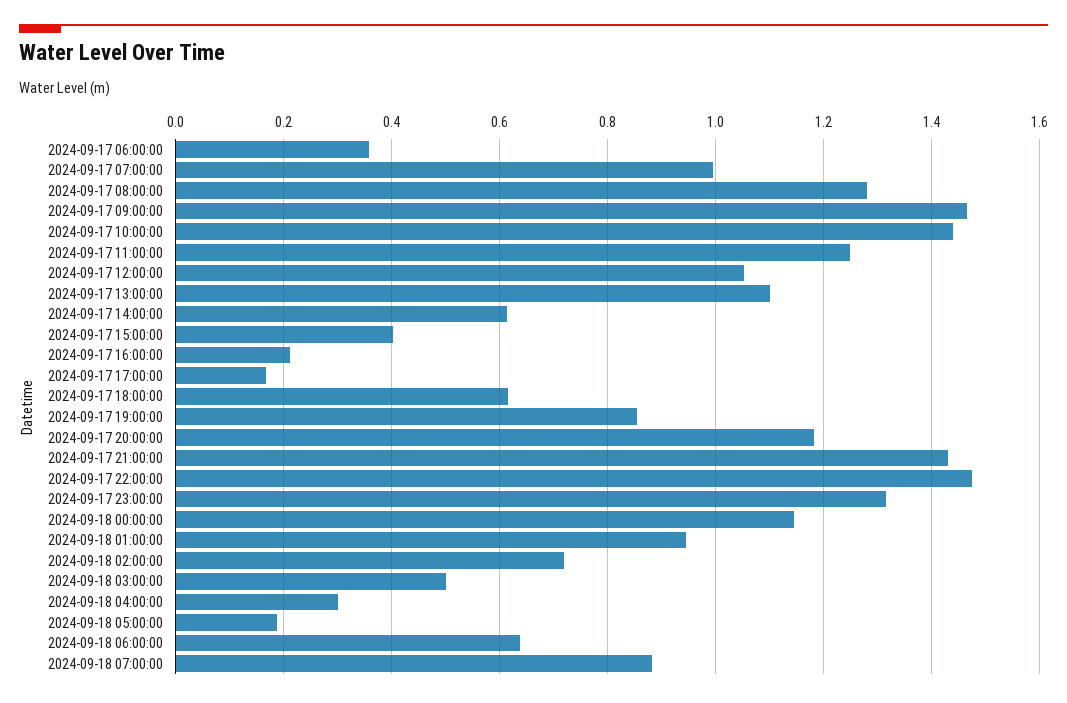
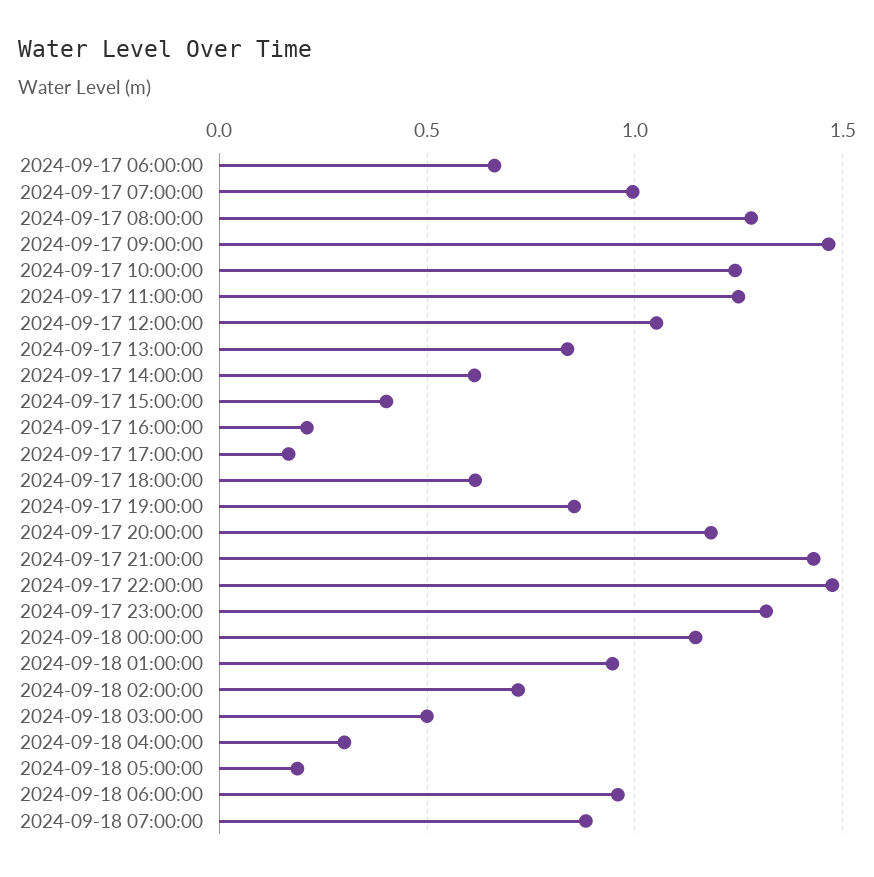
  {
-   "2024-09-17 06:00:00": 0.36,
+   "2024-09-17 06:00:00": 0.65,
    "2024-09-17 07:00:00": 1,
    "2024-09-17 08:00:00": 1.28,
    "2024-09-17 09:00:00": 1.46,
-   "2024-09-17 10:00:00": 1.44,
+   "2024-09-17 10:00:00": 1.25,
    "2024-09-17 11:00:00": 1.24,
    "2024-09-17 12:00:00": 1.06,
-   "2024-09-17 13:00:00": 1.1,
+   "2024-09-17 13:00:00": 0.85,
    "2024-09-17 14:00:00": 0.62,
    "2024-09-17 15:00:00": 0.4,
    "2024-09-17 16:00:00": 0.22,
    "2024-09-17 17:00:00": 0.16,
    "2024-09-17 18:00:00": 0.62,
    "2024-09-17 19:00:00": 0.86,
    "2024-09-17 20:00:00": 1.18,
    "2024-09-17 21:00:00": 1.44,
    "2024-09-17 22:00:00": 1.48,
    "2024-09-17 23:00:00": 1.32,
    "2024-09-18 00:00:00": 1.14,
    "2024-09-18 01:00:00": 0.94,
    "2024-09-18 02:00:00": 0.72,
    "2024-09-18 03:00:00": 0.5,
    "2024-09-18 04:00:00": 0.3,
    "2024-09-18 05:00:00": 0.18,
-   "2024-09-18 06:00:00": 0.64,
+   "2024-09-18 06:00:00": 0.95,
    "2024-09-18 07:00:00": 0.88
  }

